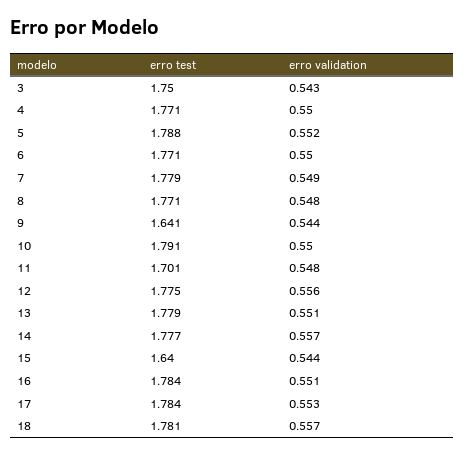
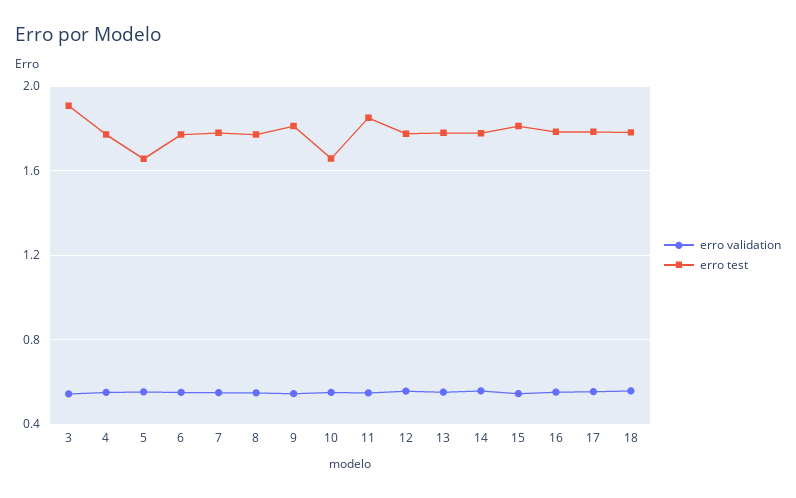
  {
    "erro test": {
-     "3": 1.75,
+     "3": 1.9,
      "4": 1.771,
-     "5": 1.788,
+     "5": 1.65,
      "6": 1.771,
      "7": 1.779,
      "8": 1.771,
-     "9": 1.641,
+     "9": 1.8,
-     "10": 1.791,
+     "10": 1.65,
-     "11": 1.701,
+     "11": 1.85,
      "12": 1.775,
      "13": 1.779,
      "14": 1.777,
-     "15": 1.64,
+     "15": 1.8,
      "16": 1.784,
      "17": 1.784,
      "18": 1.781
    },
    "erro validation": {
      "3": 0.543,
      "4": 0.55,
      "5": 0.552,
      "6": 0.55,
      "7": 0.549,
      "8": 0.548,
      "9": 0.544,
      "10": 0.55,
      "11": 0.548,
      "12": 0.556,
      "13": 0.551,
      "14": 0.557,
      "15": 0.544,
      "16": 0.551,
      "17": 0.553,
      "18": 0.557
    }
  }

